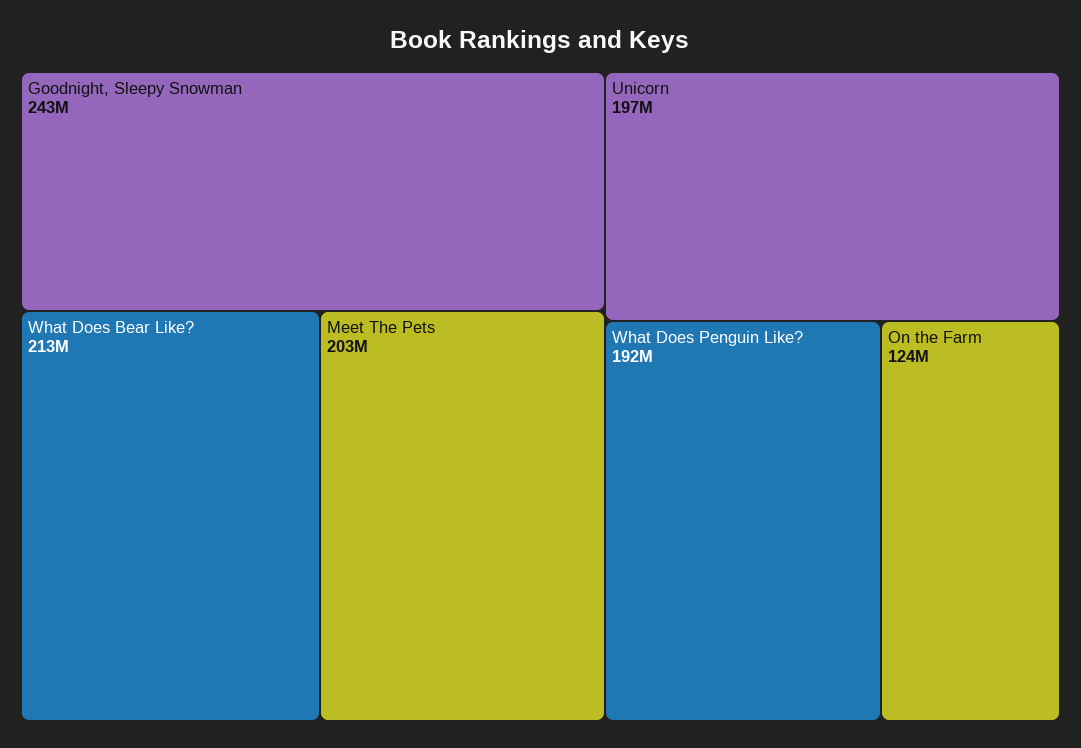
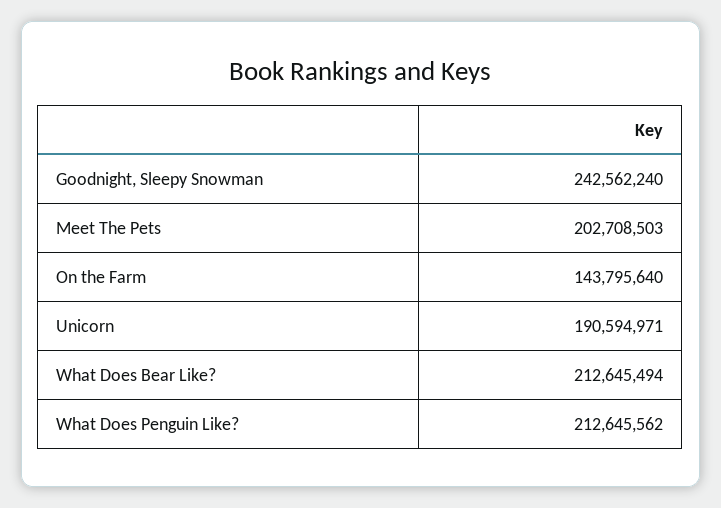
  {
    "Goodnight, Sleepy Snowman": 242562240,
    "What Does Bear Like?": 212645494,
    "Meet The Pets": 202708503,
-   "Unicorn": 197000000,
+   "Unicorn": 190594971,
-   "What Does Penguin Like?": 192000000,
+   "What Does Penguin Like?": 212645562,
-   "On the Farm": 124000000
+   "On the Farm": 143795640
  }

